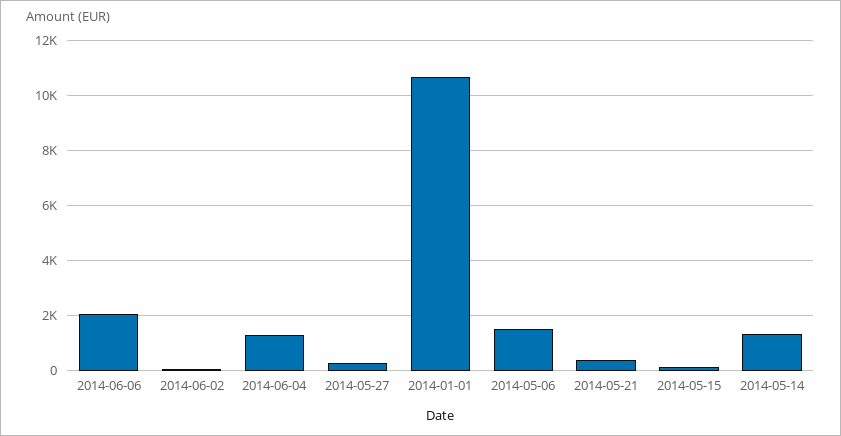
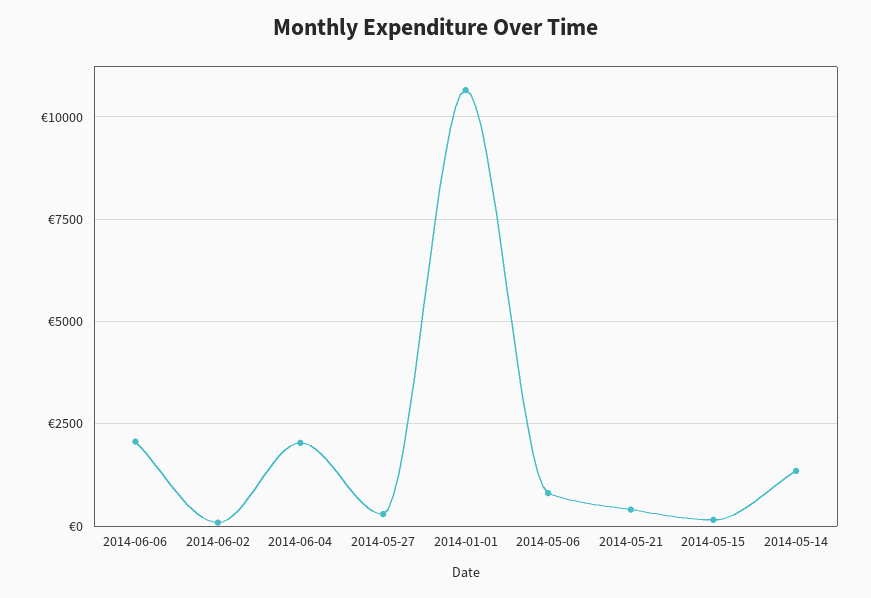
  {
    "2014-06-06": 2000,
    "2014-06-02": 0,
-   "2014-06-04": 1250,
+   "2014-06-04": 2000,
    "2014-05-27": 250,
    "2014-01-01": 10750,
-   "2014-05-06": 1500,
+   "2014-05-06": 750,
    "2014-05-21": 500,
    "2014-05-15": 250,
    "2014-05-14": 1250
  }

